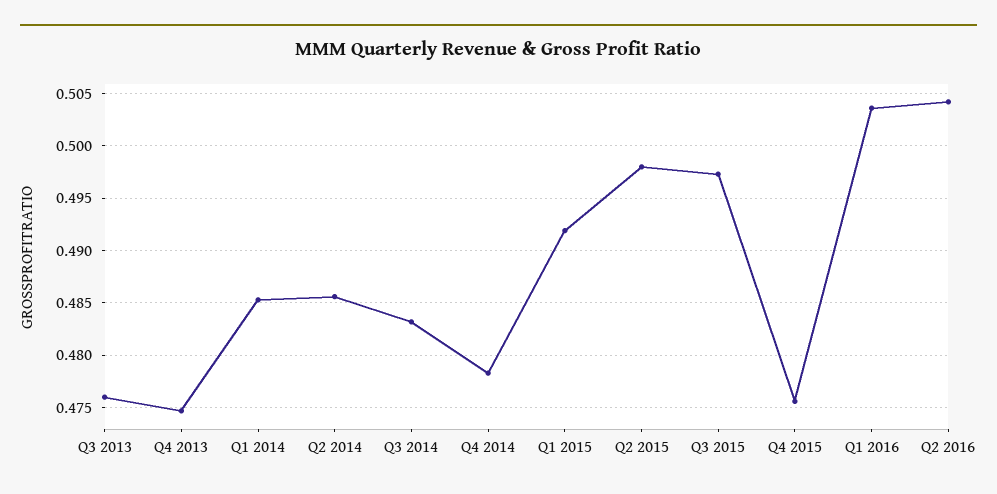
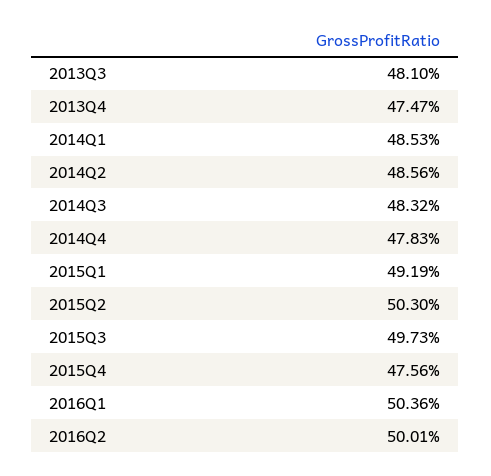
  {
-   "Q3 2013": 0.476,
+   "Q3 2013": 0.481,
    "Q4 2013": 0.4747,
    "Q1 2014": 0.4853,
    "Q2 2014": 0.4856,
    "Q3 2014": 0.4832,
    "Q4 2014": 0.4783,
    "Q1 2015": 0.4919,
-   "Q2 2015": 0.498,
+   "Q2 2015": 0.503,
    "Q3 2015": 0.4973,
    "Q4 2015": 0.4756,
    "Q1 2016": 0.5036,
-   "Q2 2016": 0.504
+   "Q2 2016": 0.5001
  }

